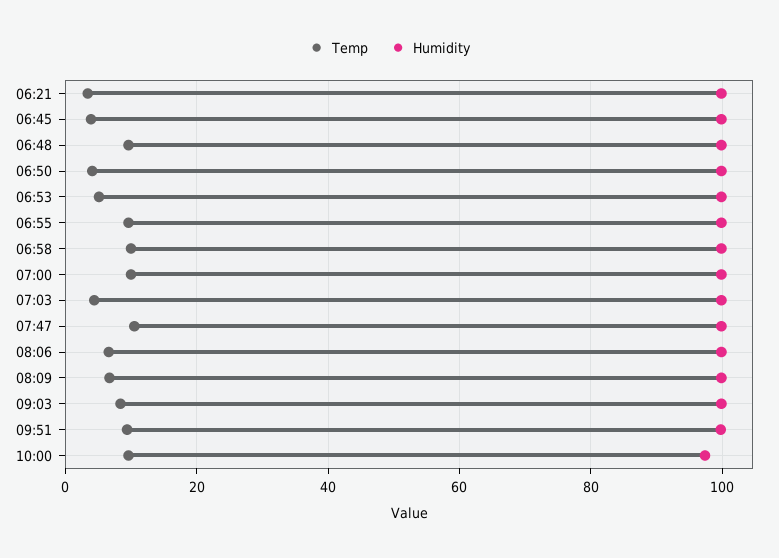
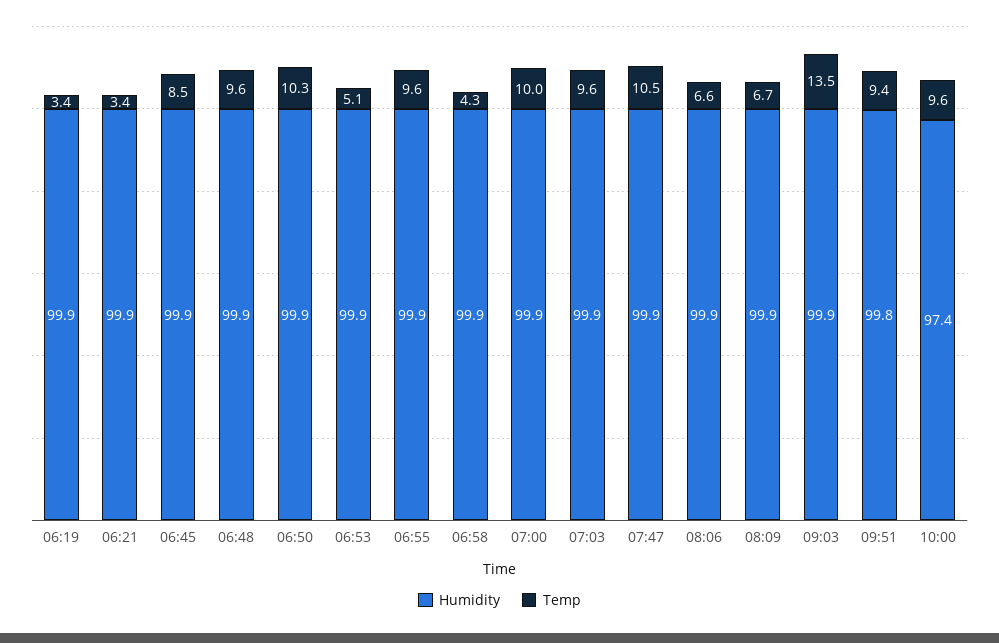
  {
    "Temp": {
      "06:21": 3.4,
-     "06:45": 4,
+     "06:45": 8.5,
      "06:48": 9.6,
-     "06:50": 4,
+     "06:50": 10.3,
      "06:53": 5.1,
      "06:55": 9.6,
-     "06:58": 10,
+     "06:58": 4.3,
      "07:00": 10,
-     "07:03": 4,
+     "07:03": 9.6,
      "07:47": 10.5,
      "08:06": 6.6,
      "08:09": 6.7,
-     "09:03": 8,
+     "09:03": 13.5,
      "09:51": 9.4,
-     "10:00": 9.6
+     "10:00": 9.6,
+     "06:19": 3.4
    },
    "Humidity": {
      "06:21": 99.9,
      "06:45": 99.9,
      "06:48": 99.9,
      "06:50": 99.9,
      "06:53": 99.9,
      "06:55": 99.9,
      "06:58": 99.9,
      "07:00": 99.9,
      "07:03": 99.9,
      "07:47": 99.9,
      "08:06": 99.9,
      "08:09": 99.9,
      "09:03": 99.9,
      "09:51": 99.8,
-     "10:00": 97.4
+     "10:00": 97.4,
+     "06:19": 99.9
    }
  }

